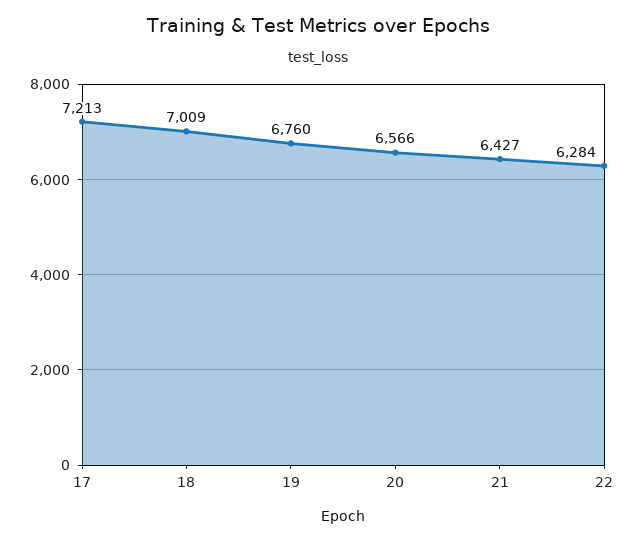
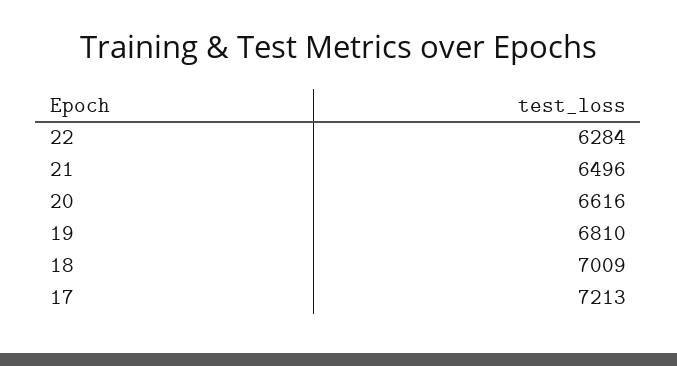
  {
    "17": 7213,
    "18": 7009,
-   "19": 6760,
+   "19": 6810,
-   "20": 6566,
+   "20": 6616,
-   "21": 6427,
+   "21": 6496,
    "22": 6284
  }

